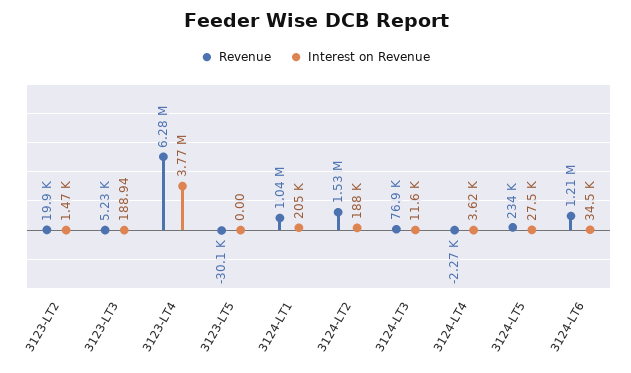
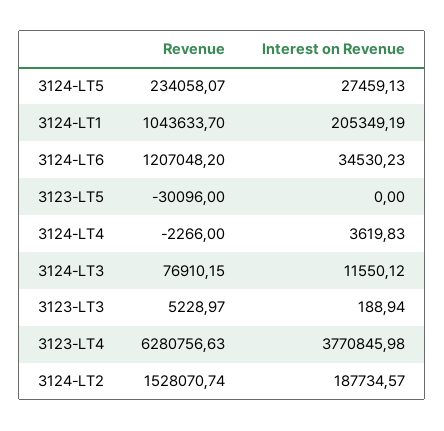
  {
    "Revenue": {
-     "3123-LT2": 19900,
      "3123-LT3": 5228.97,
      "3123-LT4": 6280756.63,
      "3123-LT5": -30096,
      "3124-LT1": 1043633.7,
      "3124-LT2": 1528070.74,
      "3124-LT3": 76910.15,
      "3124-LT4": -2266,
      "3124-LT5": 234058.07,
      "3124-LT6": 1207048.2
    },
    "Interest on Revenue": {
-     "3123-LT2": 1470,
      "3123-LT3": 188.94,
      "3123-LT4": 3770845.98,
      "3123-LT5": 0,
      "3124-LT1": 205349.19,
      "3124-LT2": 187734.57,
      "3124-LT3": 11550.12,
      "3124-LT4": 3619.83,
      "3124-LT5": 27459.13,
      "3124-LT6": 34530.23
    }
  }

